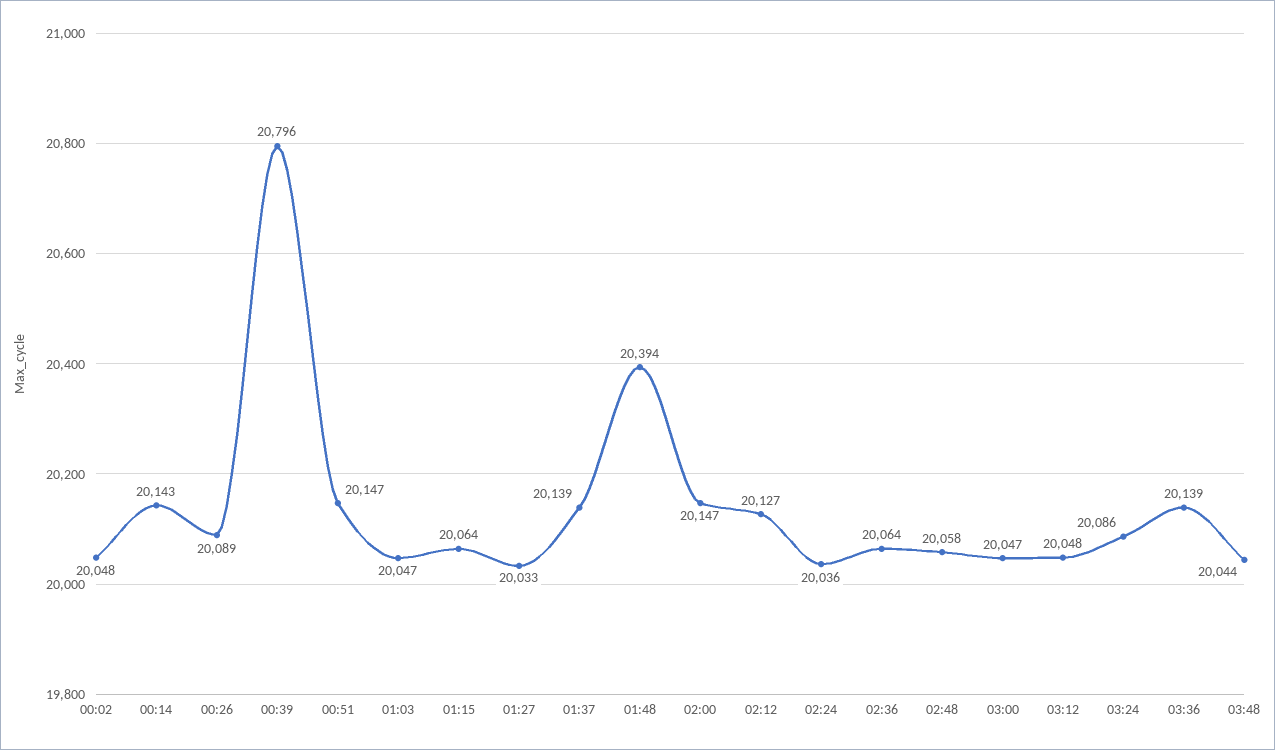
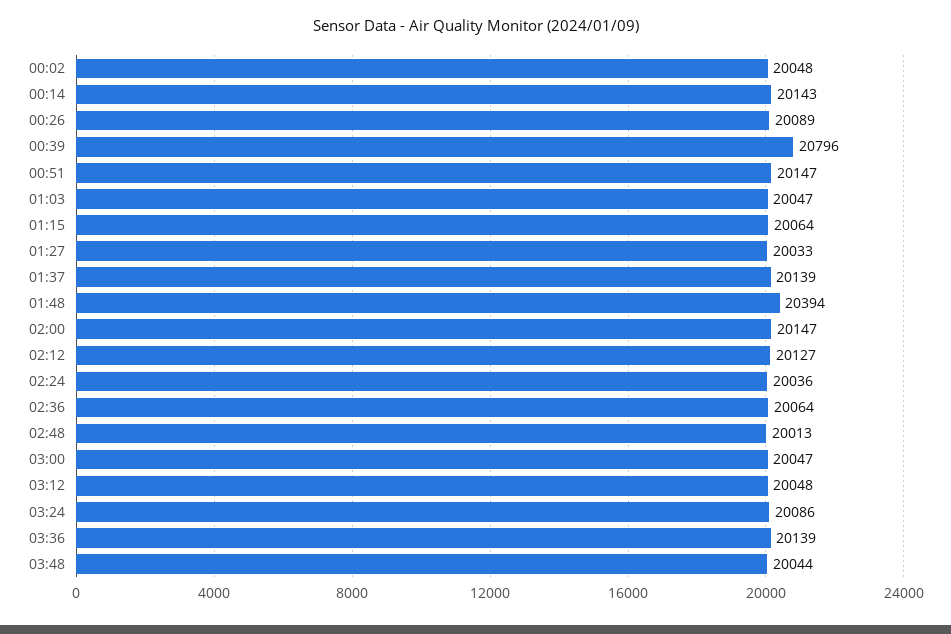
  {
    "00:02": 20048,
    "00:14": 20143,
    "00:26": 20089,
    "00:39": 20796,
    "00:51": 20147,
    "01:03": 20047,
    "01:15": 20064,
    "01:27": 20033,
    "01:37": 20139,
    "01:48": 20394,
    "02:00": 20147,
    "02:12": 20127,
    "02:24": 20036,
    "02:36": 20064,
-   "02:48": 20058,
+   "02:48": 20013,
    "03:00": 20047,
    "03:12": 20048,
    "03:24": 20086,
    "03:36": 20139,
    "03:48": 20044
  }

